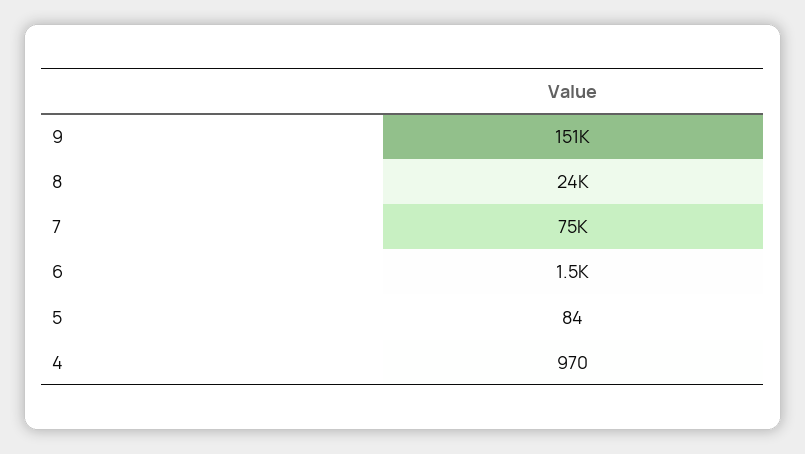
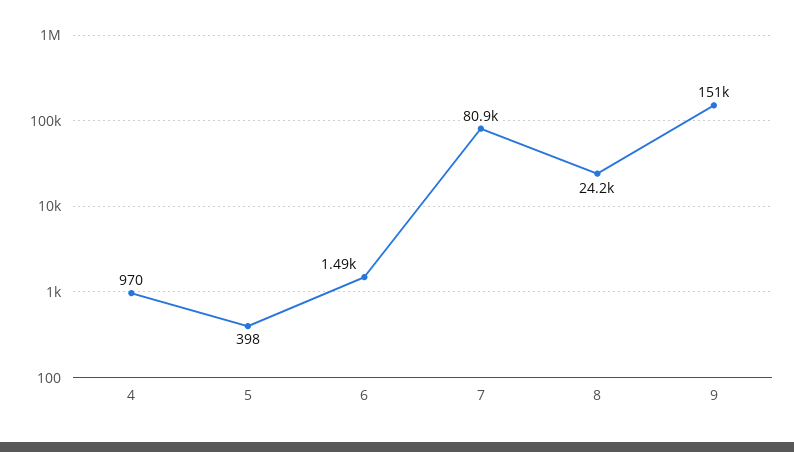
  {
    "9": 151000,
    "8": 24200,
-   "7": 75000,
+   "7": 80900,
    "6": 1490,
-   "5": 84,
+   "5": 398,
    "4": 970
  }

